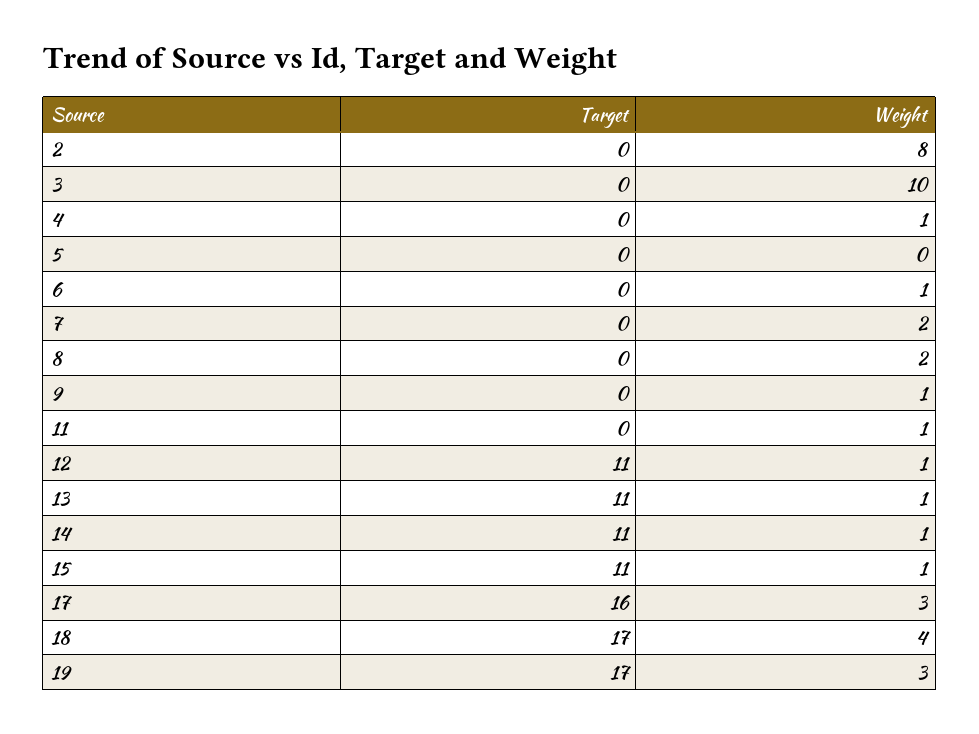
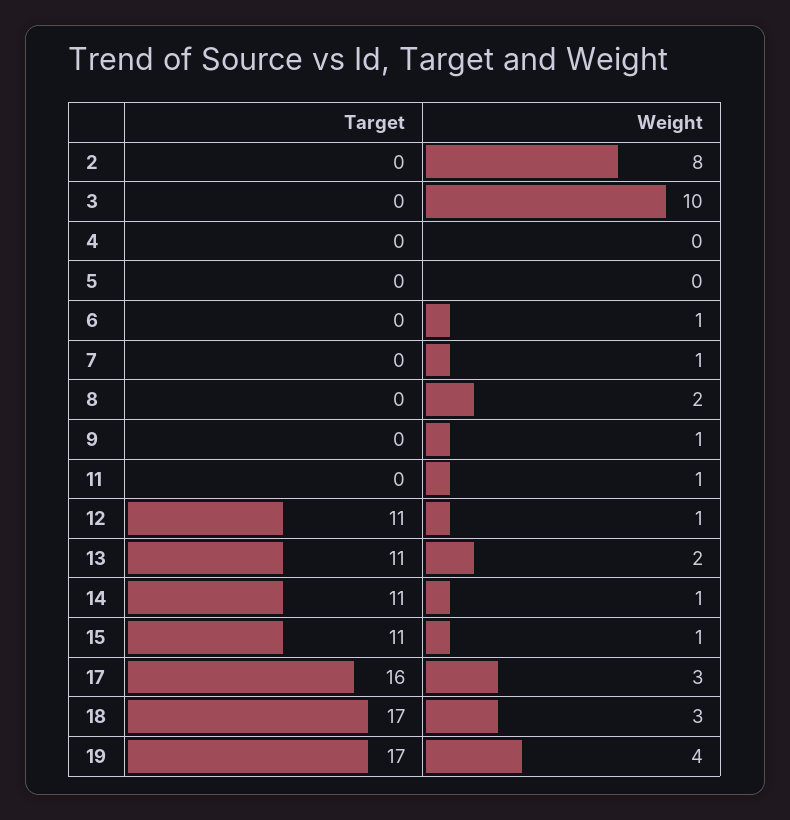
  {
    "Target": {
      "2": 0,
      "3": 0,
      "4": 0,
      "5": 0,
      "6": 0,
      "7": 0,
      "8": 0,
      "9": 0,
      "11": 0,
      "12": 11,
      "13": 11,
      "14": 11,
      "15": 11,
      "17": 16,
      "18": 17,
      "19": 17
    },
    "Weight": {
      "2": 8,
      "3": 10,
-     "4": 1,
+     "4": 0,
      "5": 0,
      "6": 1,
-     "7": 2,
+     "7": 1,
      "8": 2,
      "9": 1,
      "11": 1,
      "12": 1,
-     "13": 1,
+     "13": 2,
      "14": 1,
      "15": 1,
      "17": 3,
-     "18": 4,
+     "18": 3,
-     "19": 3
+     "19": 4
    }
  }

